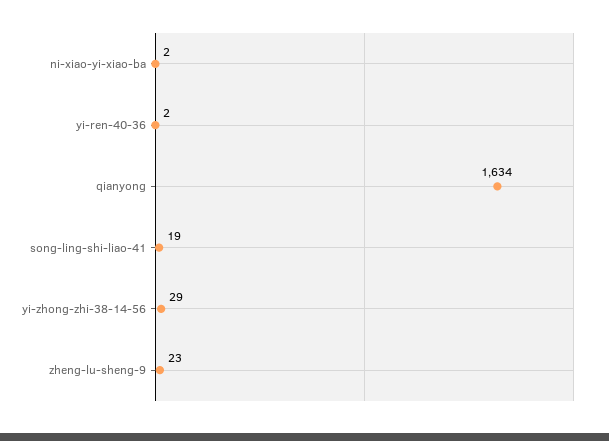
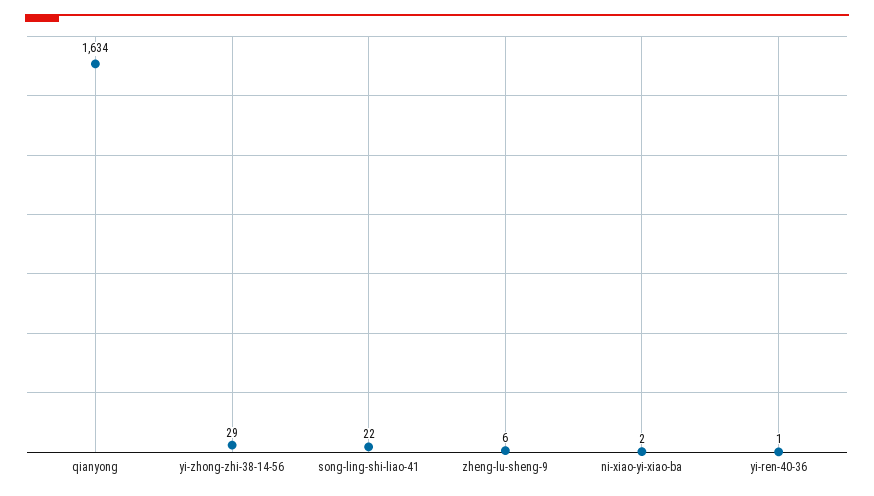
  {
    "ni-xiao-yi-xiao-ba": 2,
-   "yi-ren-40-36": 2,
+   "yi-ren-40-36": 1,
    "qianyong": 1634,
-   "song-ling-shi-liao-41": 19,
+   "song-ling-shi-liao-41": 22,
    "yi-zhong-zhi-38-14-56": 29,
-   "zheng-lu-sheng-9": 23
+   "zheng-lu-sheng-9": 6
  }

